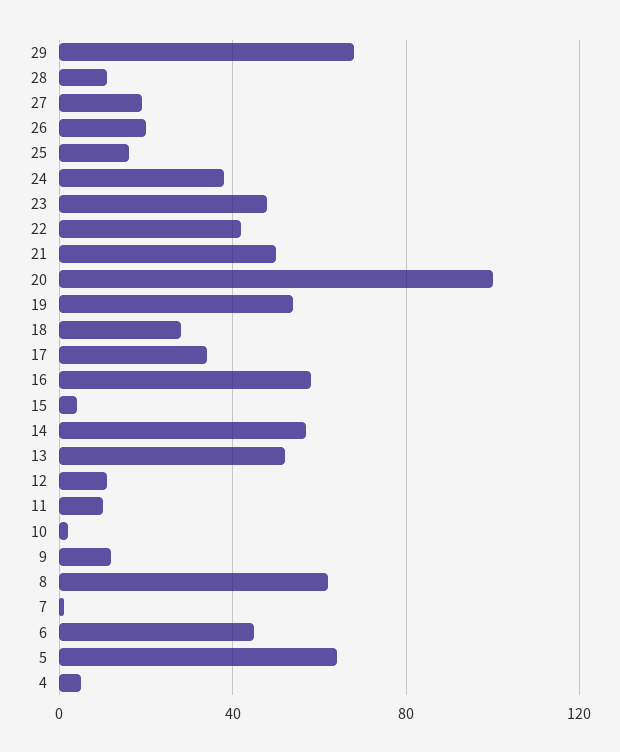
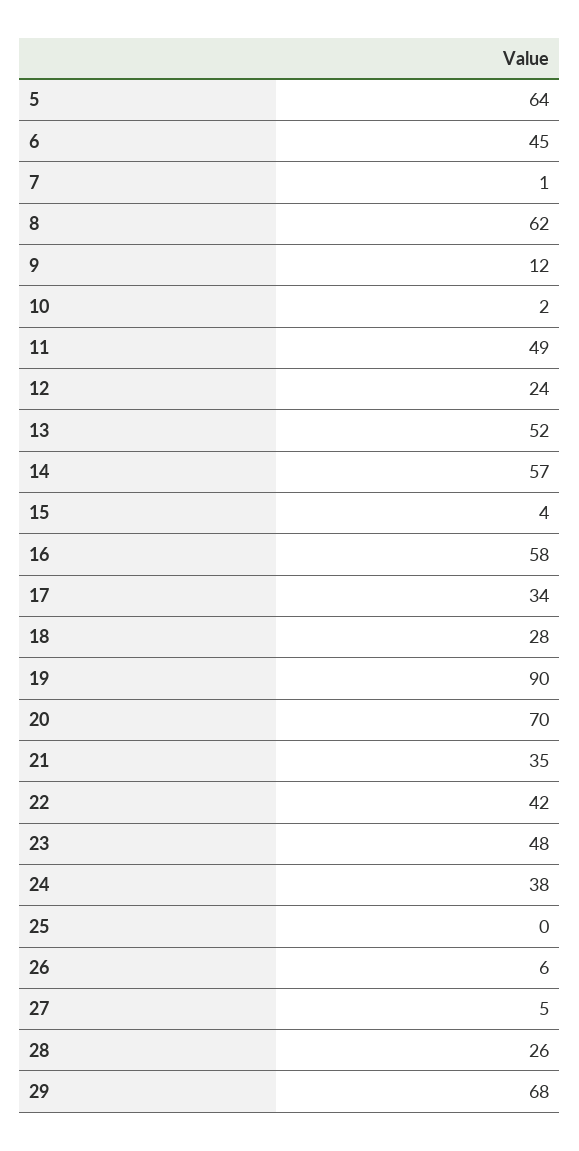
  {
    "29": 68,
-   "28": 10,
+   "28": 26,
-   "27": 20,
+   "27": 5,
-   "26": 20,
+   "26": 6,
-   "25": 15,
+   "25": 0,
    "24": 38,
    "23": 48,
    "22": 42,
-   "21": 50,
+   "21": 35,
-   "20": 100,
+   "20": 70,
-   "19": 55,
+   "19": 90,
    "18": 28,
    "17": 34,
    "16": 58,
    "15": 4,
    "14": 57,
    "13": 52,
-   "12": 10,
+   "12": 24,
-   "11": 10,
+   "11": 49,
    "10": 2,
    "9": 12,
    "8": 62,
    "7": 1,
    "6": 45,
-   "5": 64,
+   "5": 64
-   "4": 5
  }

